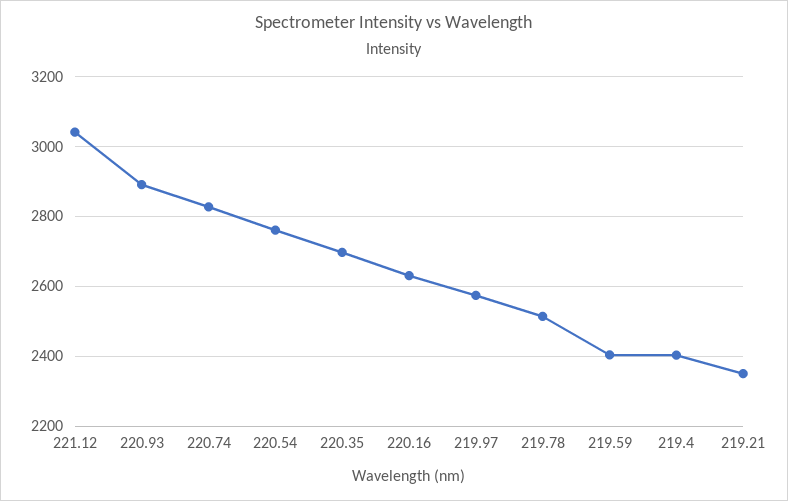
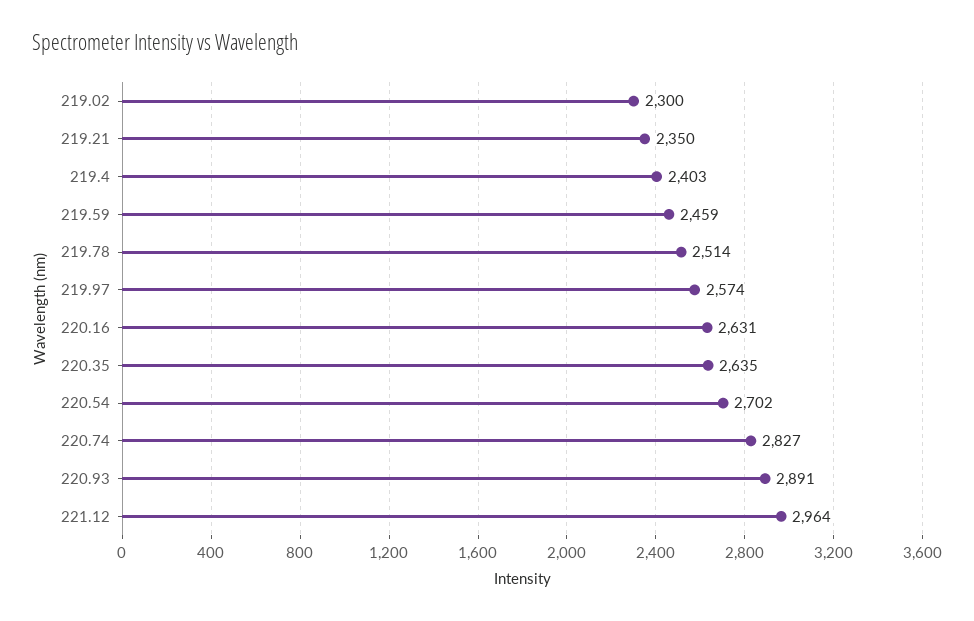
  {
-   "221.12": 3040,
+   "221.12": 2964,
    "220.93": 2891,
    "220.74": 2827,
-   "220.54": 2760,
+   "220.54": 2702,
-   "220.35": 2700,
+   "220.35": 2635,
    "220.16": 2631,
    "219.97": 2574,
    "219.78": 2514,
-   "219.59": 2400,
+   "219.59": 2459,
    "219.4": 2403,
-   "219.21": 2350
+   "219.21": 2350,
+   "219.02": 2300
  }

